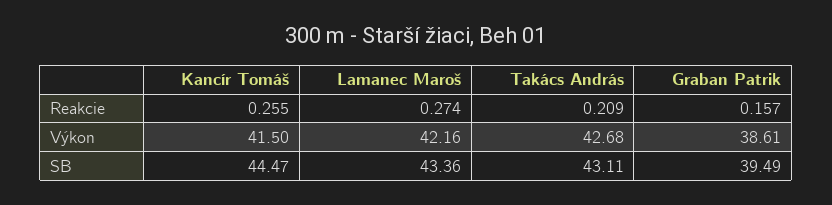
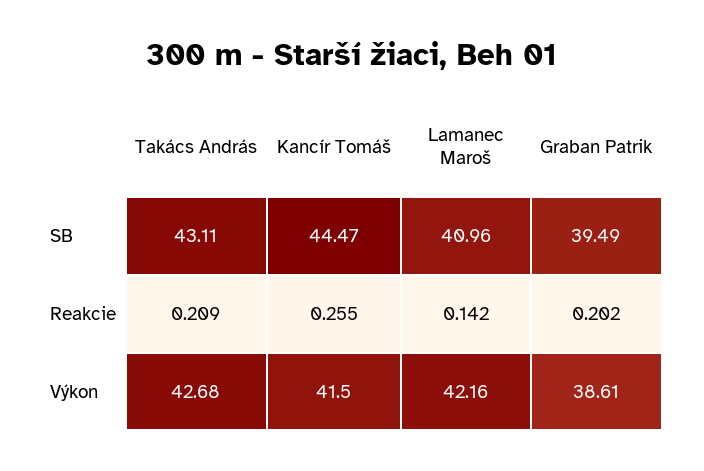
  {
    "Kancír Tomáš": {
      "Reakcie": 0.255,
      "Výkon": 41.5,
      "SB": 44.47
    },
    "Lamanec Maroš": {
-     "Reakcie": 0.274,
+     "Reakcie": 0.142,
      "Výkon": 42.16,
-     "SB": 43.36
+     "SB": 40.96
    },
    "Takács András": {
      "Reakcie": 0.209,
      "Výkon": 42.68,
      "SB": 43.11
    },
    "Graban Patrik": {
-     "Reakcie": 0.157,
+     "Reakcie": 0.202,
      "Výkon": 38.61,
      "SB": 39.49
    }
  }

